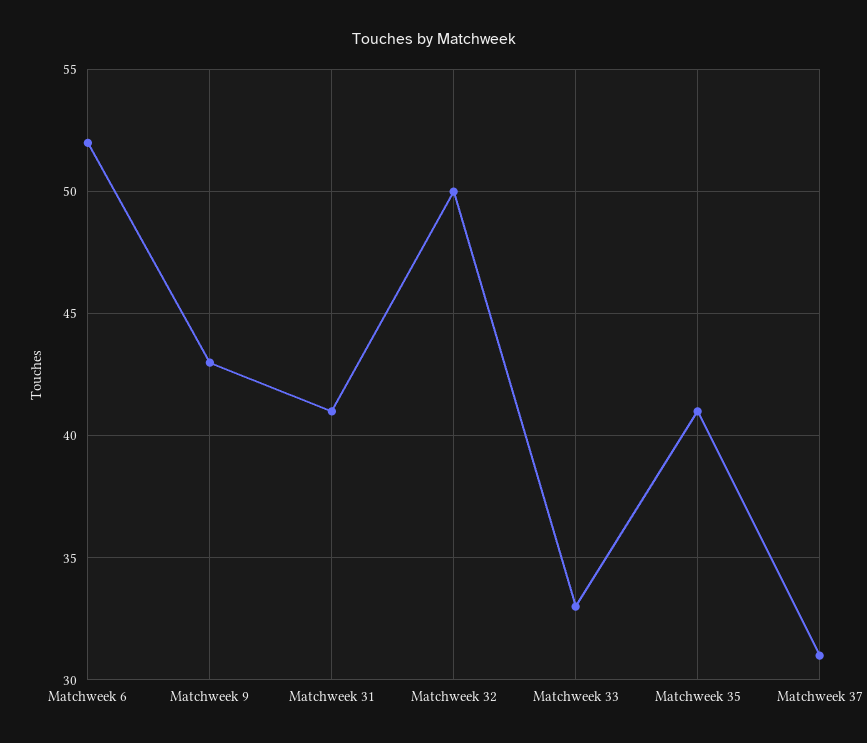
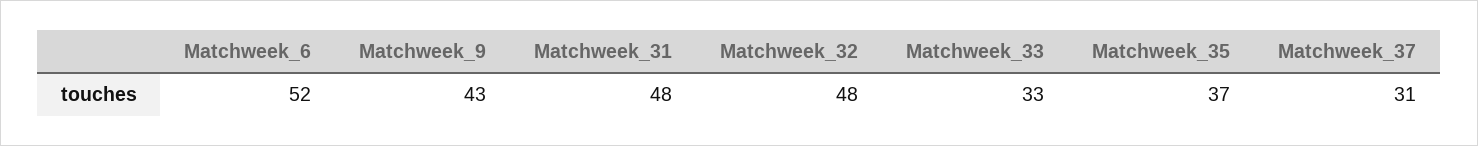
  {
    "Matchweek 6": 52,
    "Matchweek 9": 43,
-   "Matchweek 31": 41,
+   "Matchweek 31": 48,
-   "Matchweek 32": 50,
+   "Matchweek 32": 48,
    "Matchweek 33": 33,
-   "Matchweek 35": 41,
+   "Matchweek 35": 37,
    "Matchweek 37": 31
  }

